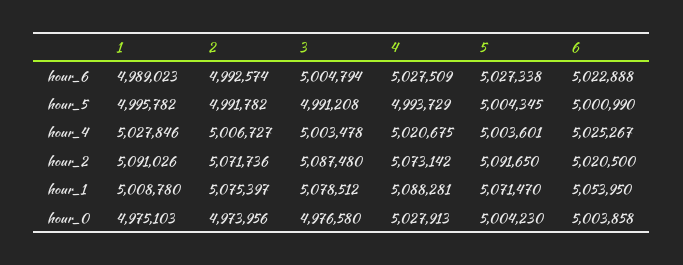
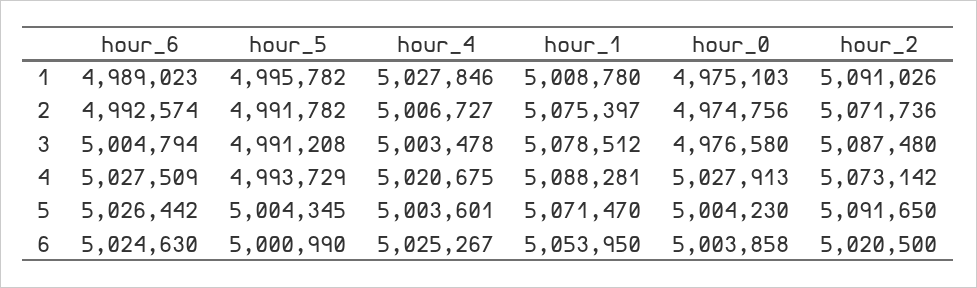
  {
    "1": {
      "hour_6": 4989023,
      "hour_5": 4995782,
      "hour_4": 5027846,
      "hour_2": 5091026,
      "hour_1": 5008780,
      "hour_0": 4975103
    },
    "2": {
      "hour_6": 4992574,
      "hour_5": 4991782,
      "hour_4": 5006727,
      "hour_2": 5071736,
      "hour_1": 5075397,
-     "hour_0": 4973956
+     "hour_0": 4974756
    },
    "3": {
      "hour_6": 5004794,
      "hour_5": 4991208,
      "hour_4": 5003478,
      "hour_2": 5087480,
      "hour_1": 5078512,
      "hour_0": 4976580
    },
    "4": {
      "hour_6": 5027509,
      "hour_5": 4993729,
      "hour_4": 5020675,
      "hour_2": 5073142,
      "hour_1": 5088281,
      "hour_0": 5027913
    },
    "5": {
-     "hour_6": 5027338,
+     "hour_6": 5026442,
      "hour_5": 5004345,
      "hour_4": 5003601,
      "hour_2": 5091650,
      "hour_1": 5071470,
      "hour_0": 5004230
    },
    "6": {
-     "hour_6": 5022888,
+     "hour_6": 5024630,
      "hour_5": 5000990,
      "hour_4": 5025267,
      "hour_2": 5020500,
      "hour_1": 5053950,
      "hour_0": 5003858
    }
  }

